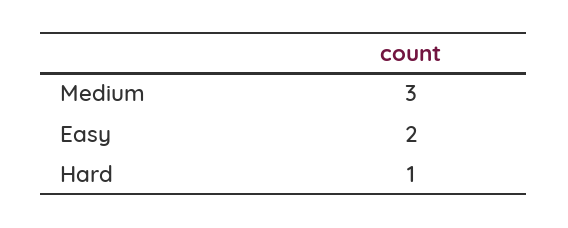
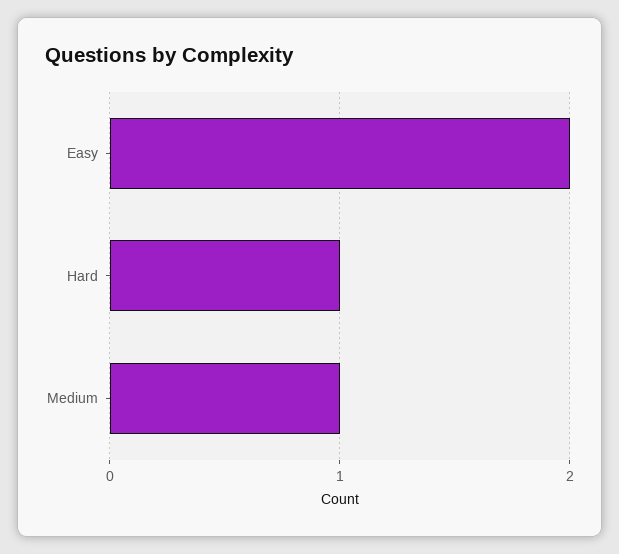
  {
-   "Medium": 3,
+   "Medium": 1,
    "Easy": 2,
    "Hard": 1
  }

